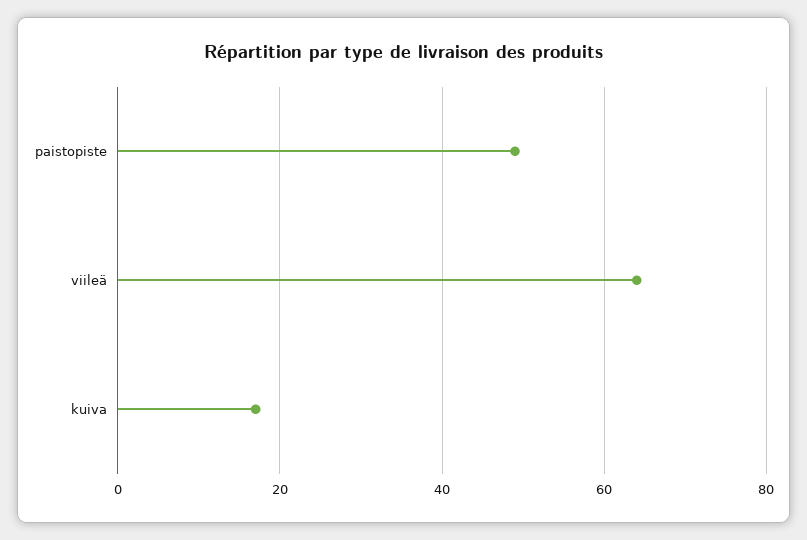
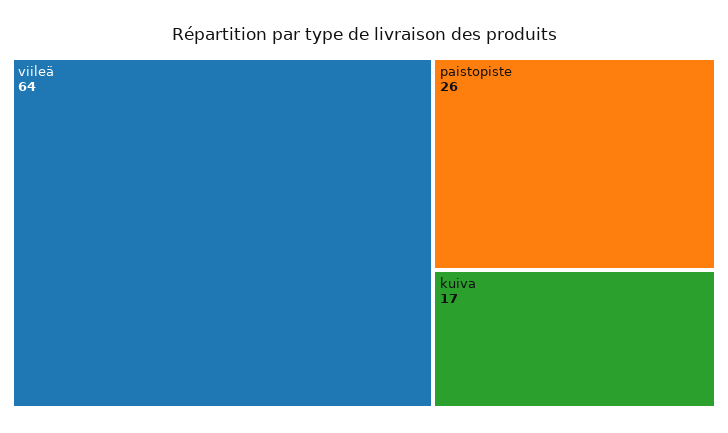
  {
-   "paistopiste": 50,
+   "paistopiste": 26,
    "viileä": 64,
    "kuiva": 17
  }

